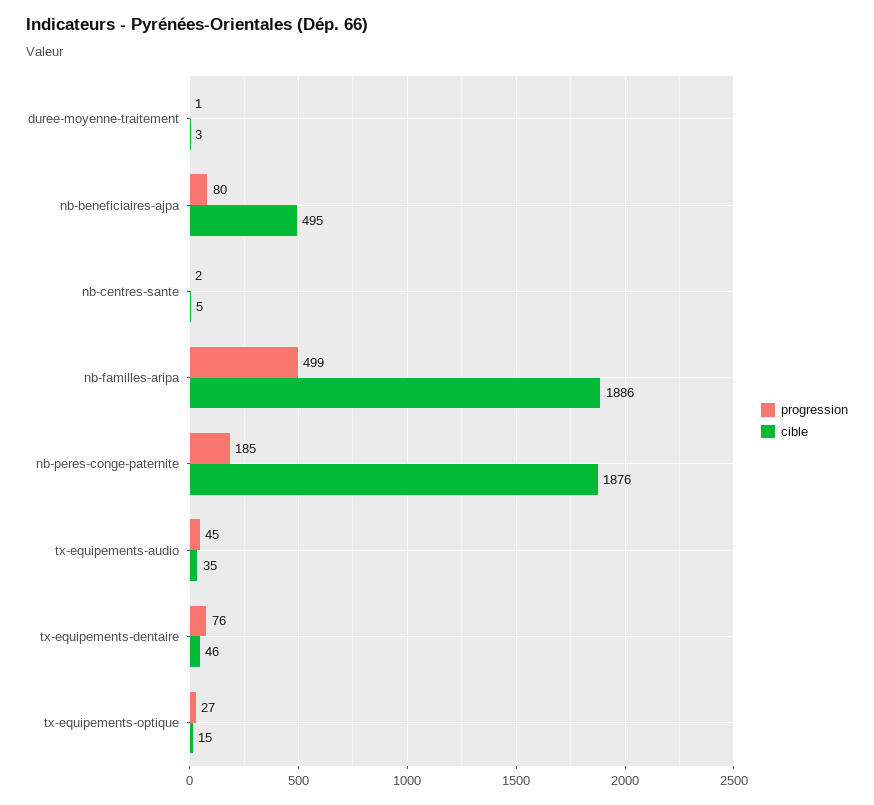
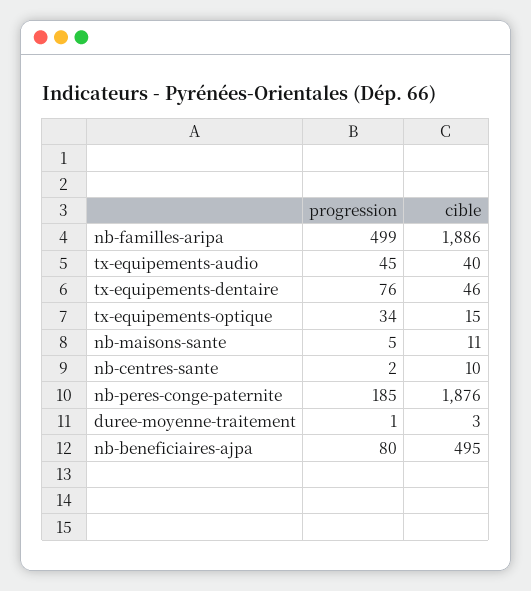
  {
    "progression": {
      "duree-moyenne-traitement": 1,
      "nb-beneficiaires-ajpa": 80,
      "nb-centres-sante": 2,
      "nb-familles-aripa": 499,
      "nb-peres-conge-paternite": 185,
      "tx-equipements-audio": 45,
      "tx-equipements-dentaire": 76,
-     "tx-equipements-optique": 27
+     "tx-equipements-optique": 34,
+     "nb-maisons-sante": 5
    },
    "cible": {
      "duree-moyenne-traitement": 3,
      "nb-beneficiaires-ajpa": 495,
-     "nb-centres-sante": 5,
+     "nb-centres-sante": 10,
      "nb-familles-aripa": 1886,
      "nb-peres-conge-paternite": 1876,
-     "tx-equipements-audio": 35,
+     "tx-equipements-audio": 40,
      "tx-equipements-dentaire": 46,
-     "tx-equipements-optique": 15
+     "tx-equipements-optique": 15,
+     "nb-maisons-sante": 11
    }
  }

